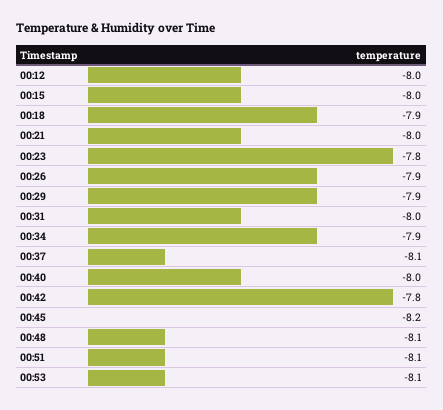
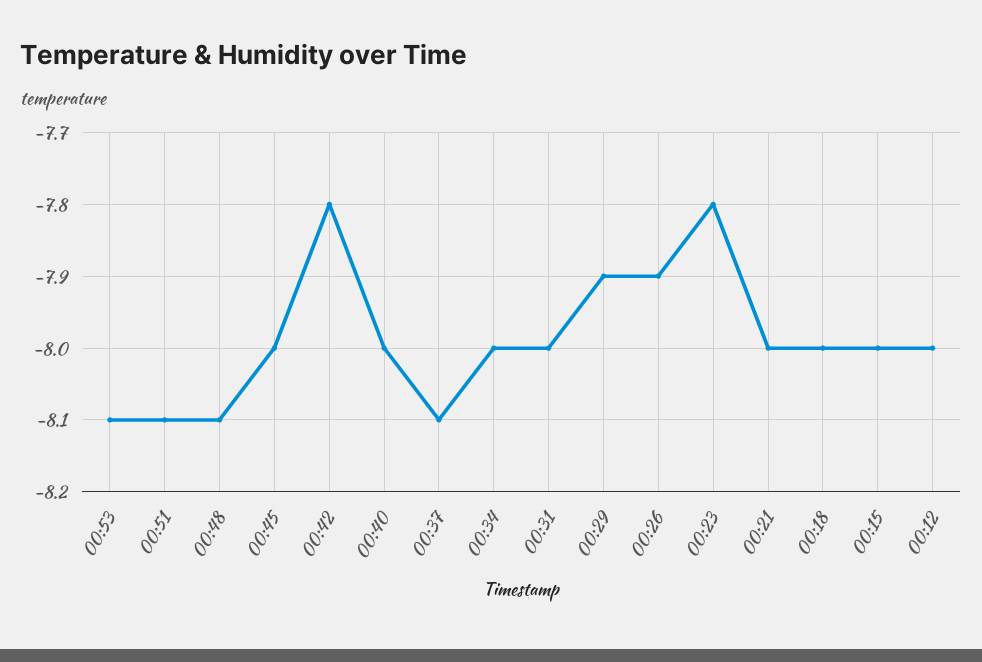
  {
    "00:12": -8,
    "00:15": -8,
-   "00:18": -7.9,
+   "00:18": -8,
    "00:21": -8,
    "00:23": -7.8,
    "00:26": -7.9,
    "00:29": -7.9,
    "00:31": -8,
-   "00:34": -7.9,
+   "00:34": -8,
    "00:37": -8.1,
    "00:40": -8,
    "00:42": -7.8,
-   "00:45": -8.2,
+   "00:45": -8,
    "00:48": -8.1,
    "00:51": -8.1,
    "00:53": -8.1
  }

